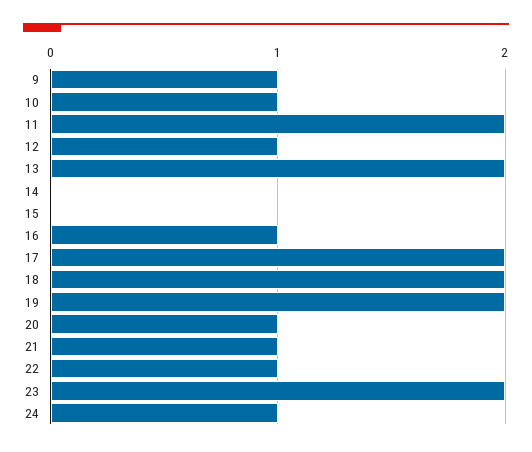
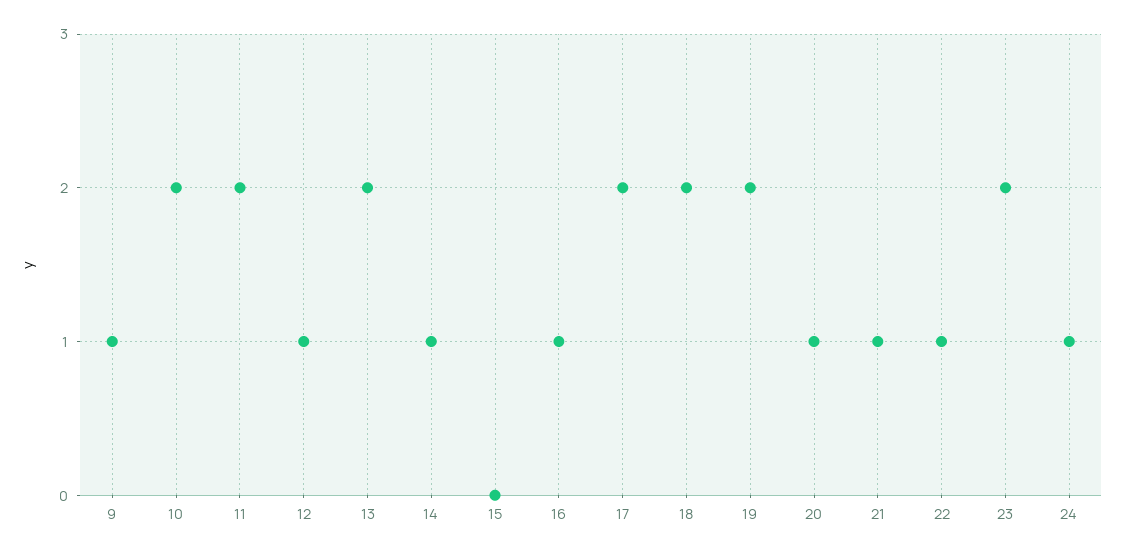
  {
    "9": 1,
-   "10": 1,
+   "10": 2,
    "11": 2,
    "12": 1,
    "13": 2,
-   "14": 0,
+   "14": 1,
    "15": 0,
    "16": 1,
    "17": 2,
    "18": 2,
    "19": 2,
    "20": 1,
    "21": 1,
    "22": 1,
    "23": 2,
    "24": 1
  }

